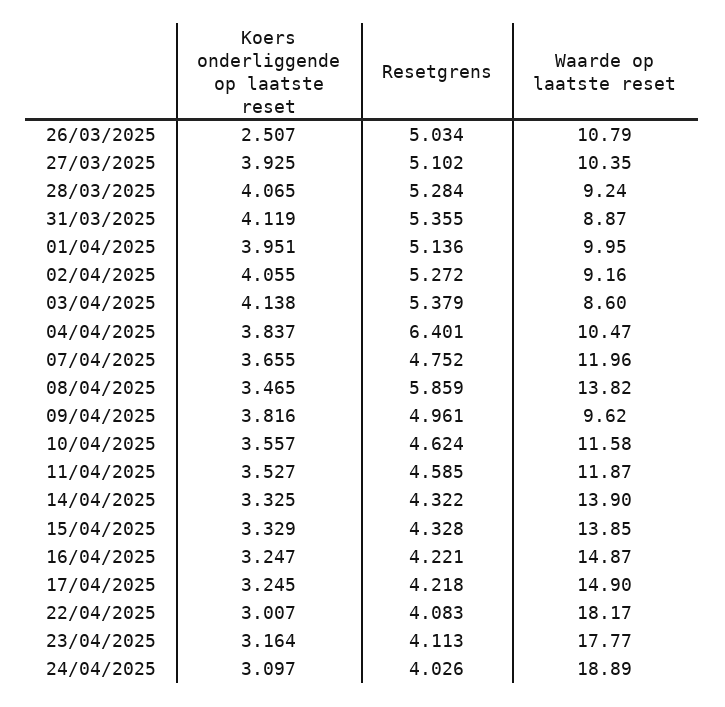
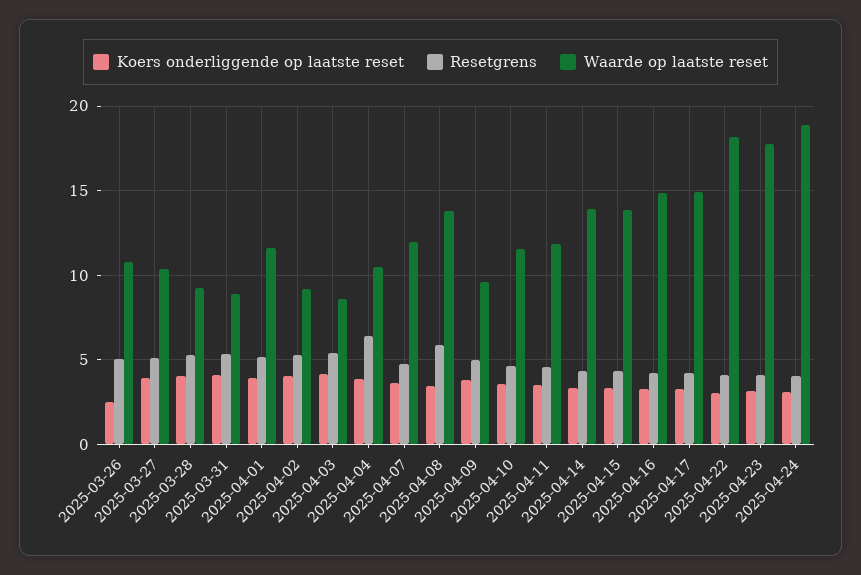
  {
    "Koers onderliggende op laatste reset": {
      "26/03/2025": 2.507,
      "27/03/2025": 3.925,
      "28/03/2025": 4.065,
      "31/03/2025": 4.119,
      "01/04/2025": 3.951,
      "02/04/2025": 4.055,
      "03/04/2025": 4.138,
      "04/04/2025": 3.837,
      "07/04/2025": 3.655,
      "08/04/2025": 3.465,
      "09/04/2025": 3.816,
      "10/04/2025": 3.557,
      "11/04/2025": 3.527,
      "14/04/2025": 3.325,
      "15/04/2025": 3.329,
      "16/04/2025": 3.247,
      "17/04/2025": 3.245,
      "22/04/2025": 3.007,
      "23/04/2025": 3.164,
      "24/04/2025": 3.097
    },
    "Resetgrens": {
      "26/03/2025": 5.034,
      "27/03/2025": 5.102,
      "28/03/2025": 5.284,
      "31/03/2025": 5.355,
      "01/04/2025": 5.136,
      "02/04/2025": 5.272,
      "03/04/2025": 5.379,
      "04/04/2025": 6.401,
      "07/04/2025": 4.752,
      "08/04/2025": 5.859,
      "09/04/2025": 4.961,
      "10/04/2025": 4.624,
      "11/04/2025": 4.585,
      "14/04/2025": 4.322,
      "15/04/2025": 4.328,
      "16/04/2025": 4.221,
      "17/04/2025": 4.218,
      "22/04/2025": 4.083,
      "23/04/2025": 4.113,
      "24/04/2025": 4.026
    },
    "Waarde op laatste reset": {
      "26/03/2025": 10.79,
      "27/03/2025": 10.35,
      "28/03/2025": 9.24,
      "31/03/2025": 8.87,
-     "01/04/2025": 9.95,
+     "01/04/2025": 11.5,
      "02/04/2025": 9.16,
      "03/04/2025": 8.6,
      "04/04/2025": 10.47,
      "07/04/2025": 11.96,
      "08/04/2025": 13.82,
      "09/04/2025": 9.62,
      "10/04/2025": 11.58,
      "11/04/2025": 11.87,
      "14/04/2025": 13.9,
      "15/04/2025": 13.85,
      "16/04/2025": 14.87,
      "17/04/2025": 14.9,
      "22/04/2025": 18.17,
      "23/04/2025": 17.77,
      "24/04/2025": 18.89
    }
  }

